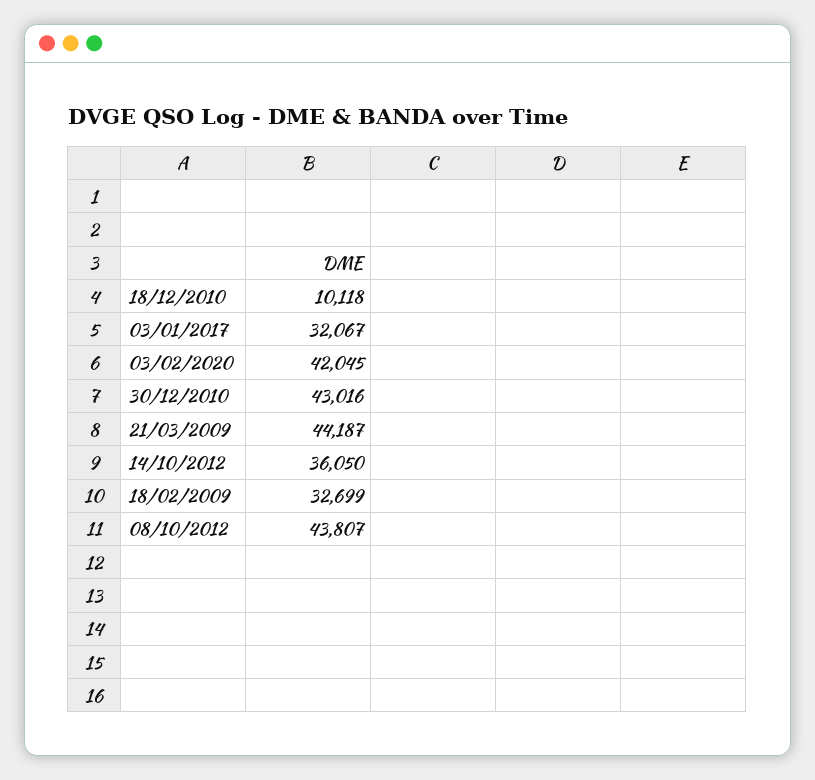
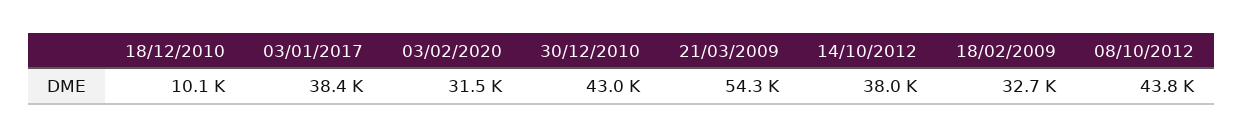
  {
    "18/12/2010": 10118,
-   "03/01/2017": 32067,
+   "03/01/2017": 38400,
-   "03/02/2020": 42045,
+   "03/02/2020": 31500,
    "30/12/2010": 43016,
-   "21/03/2009": 44187,
+   "21/03/2009": 54300,
-   "14/10/2012": 36050,
+   "14/10/2012": 38000,
    "18/02/2009": 32699,
    "08/10/2012": 43807
  }

